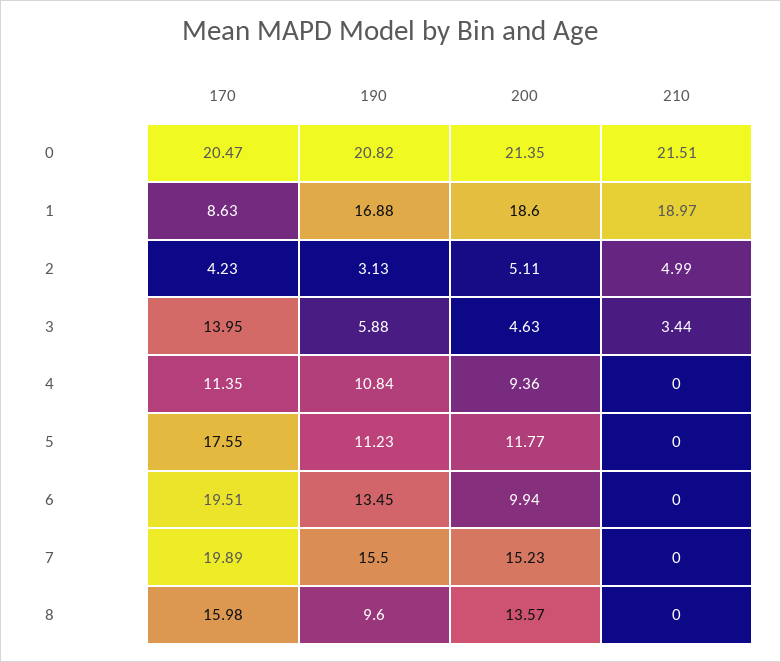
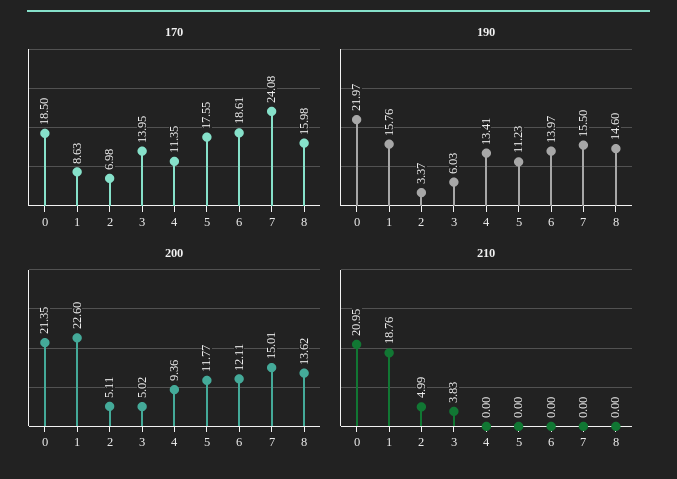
  {
    "170": {
-     "0": 20.47,
+     "0": 18.5,
      "1": 8.63,
-     "2": 4.23,
+     "2": 6.98,
      "3": 13.95,
      "4": 11.35,
      "5": 17.55,
-     "6": 19.51,
+     "6": 18.61,
-     "7": 19.89,
+     "7": 24.08,
      "8": 15.98
    },
    "190": {
-     "0": 20.82,
+     "0": 21.97,
-     "1": 16.88,
+     "1": 15.76,
-     "2": 3.13,
+     "2": 3.37,
-     "3": 5.88,
+     "3": 6.03,
-     "4": 10.84,
+     "4": 13.41,
      "5": 11.23,
-     "6": 13.45,
+     "6": 13.97,
      "7": 15.5,
-     "8": 9.6
+     "8": 14.6
    },
    "200": {
      "0": 21.35,
-     "1": 18.6,
+     "1": 22.6,
      "2": 5.11,
-     "3": 4.63,
+     "3": 5.02,
      "4": 9.36,
      "5": 11.77,
-     "6": 9.94,
+     "6": 12.11,
-     "7": 15.23,
+     "7": 15.01,
-     "8": 13.57
+     "8": 13.62
    },
    "210": {
-     "0": 21.51,
+     "0": 20.95,
-     "1": 18.97,
+     "1": 18.76,
      "2": 4.99,
-     "3": 3.44,
+     "3": 3.83,
      "4": 0,
      "5": 0,
      "6": 0,
      "7": 0,
      "8": 0
    }
  }

